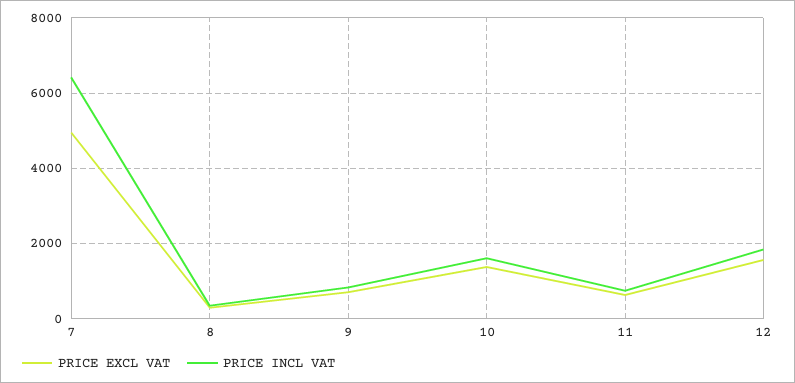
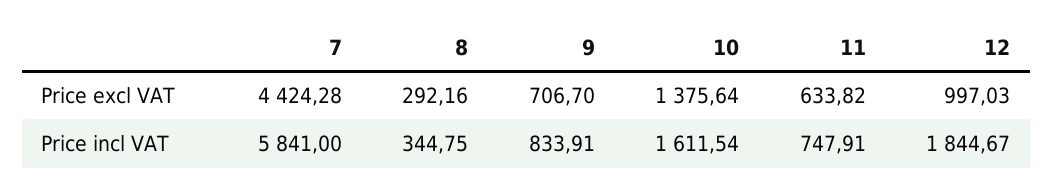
  {
    "PRICE EXCL VAT": {
-     "7": 5000,
+     "7": 4424.28,
      "8": 292.16,
      "9": 706.7,
      "10": 1375.64,
      "11": 633.82,
-     "12": 1600
+     "12": 997.03
    },
    "PRICE INCL VAT": {
-     "7": 6400,
+     "7": 5841,
      "8": 344.75,
      "9": 833.91,
      "10": 1611.54,
      "11": 747.91,
      "12": 1844.67
    }
  }

